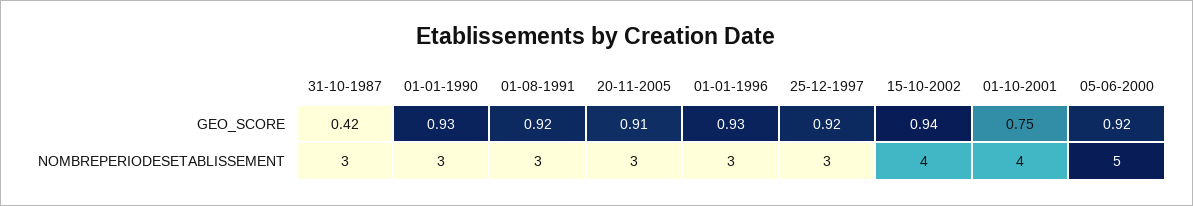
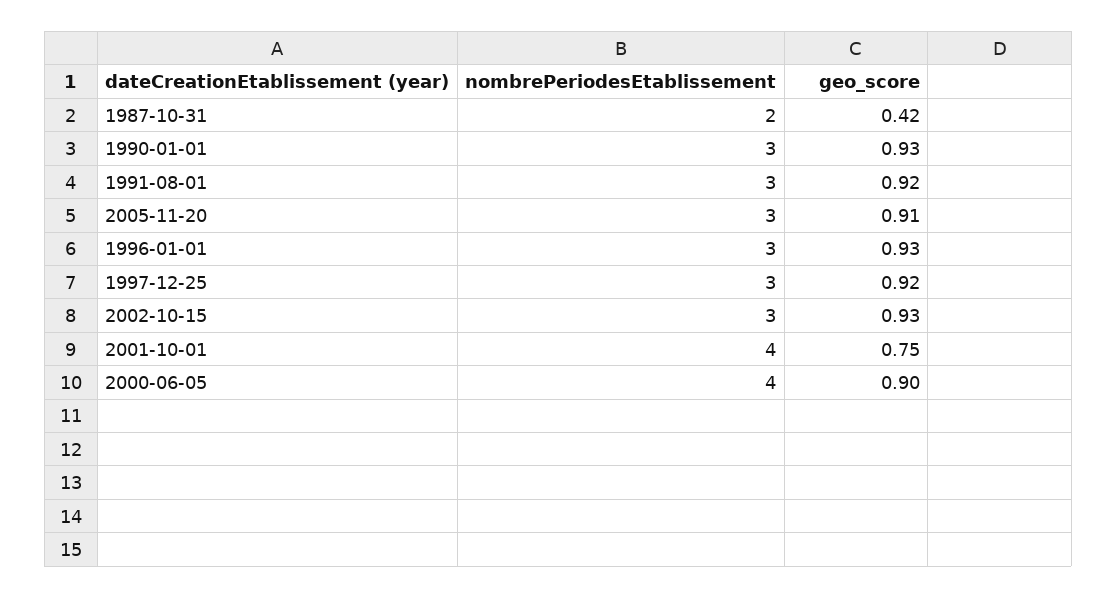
  {
    "31-10-1987": {
      "GEO_SCORE": 0.42,
-     "NOMBREPERIODESETABLISSEMENT": 3
+     "NOMBREPERIODESETABLISSEMENT": 2
    },
    "01-01-1990": {
      "GEO_SCORE": 0.93,
      "NOMBREPERIODESETABLISSEMENT": 3
    },
    "01-08-1991": {
      "GEO_SCORE": 0.92,
      "NOMBREPERIODESETABLISSEMENT": 3
    },
    "20-11-2005": {
      "GEO_SCORE": 0.91,
      "NOMBREPERIODESETABLISSEMENT": 3
    },
    "01-01-1996": {
      "GEO_SCORE": 0.93,
      "NOMBREPERIODESETABLISSEMENT": 3
    },
    "25-12-1997": {
      "GEO_SCORE": 0.92,
      "NOMBREPERIODESETABLISSEMENT": 3
    },
    "15-10-2002": {
-     "GEO_SCORE": 0.94,
+     "GEO_SCORE": 0.93,
-     "NOMBREPERIODESETABLISSEMENT": 4
+     "NOMBREPERIODESETABLISSEMENT": 3
    },
    "01-10-2001": {
      "GEO_SCORE": 0.75,
      "NOMBREPERIODESETABLISSEMENT": 4
    },
    "05-06-2000": {
-     "GEO_SCORE": 0.92,
+     "GEO_SCORE": 0.9,
-     "NOMBREPERIODESETABLISSEMENT": 5
+     "NOMBREPERIODESETABLISSEMENT": 4
    }
  }

